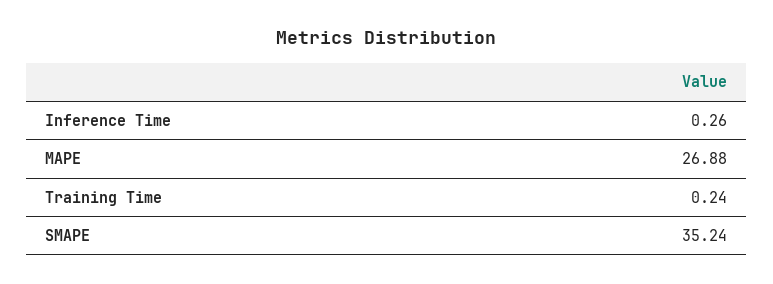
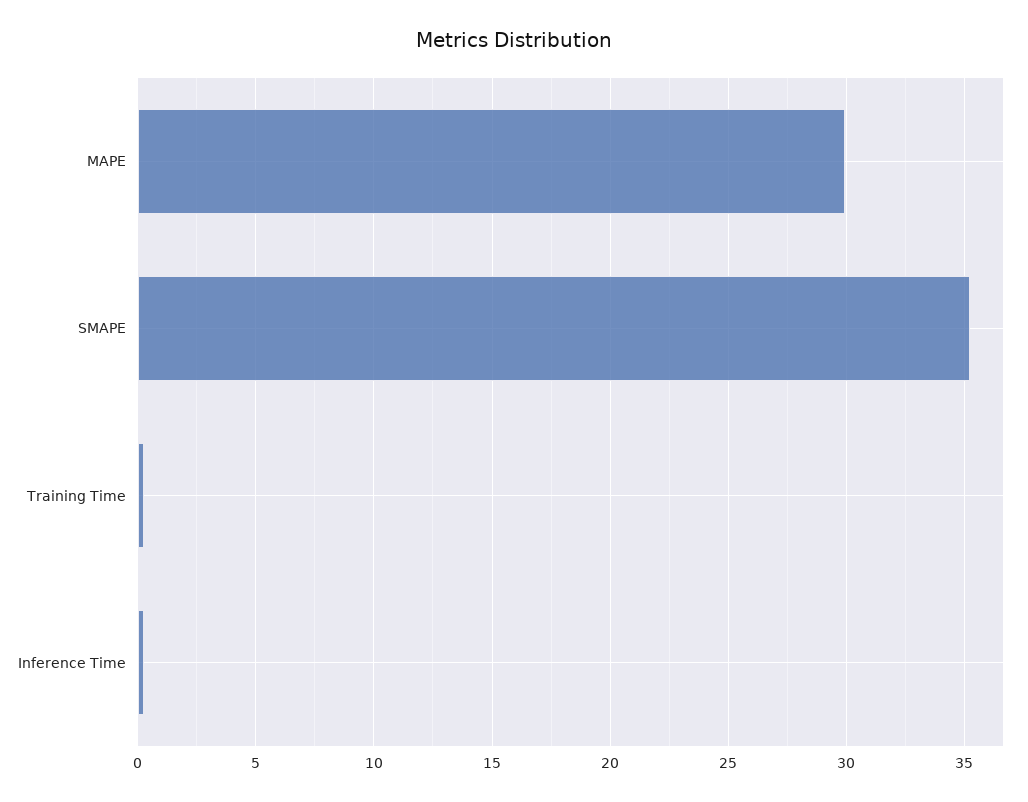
  {
    "Inference Time": 0.26,
-   "MAPE": 26.88,
+   "MAPE": 30,
    "Training Time": 0.24,
    "SMAPE": 35.24
  }

